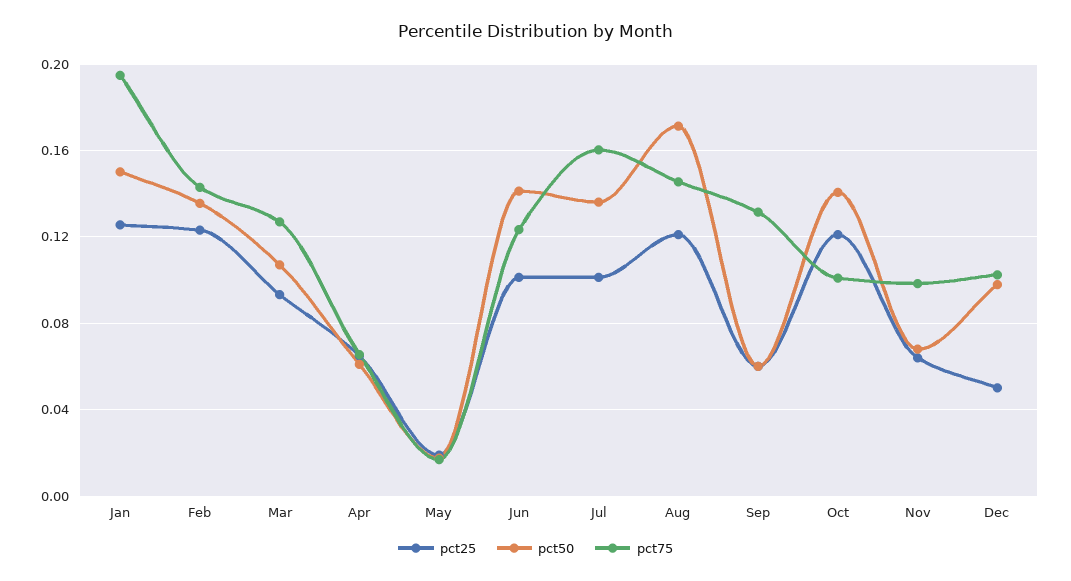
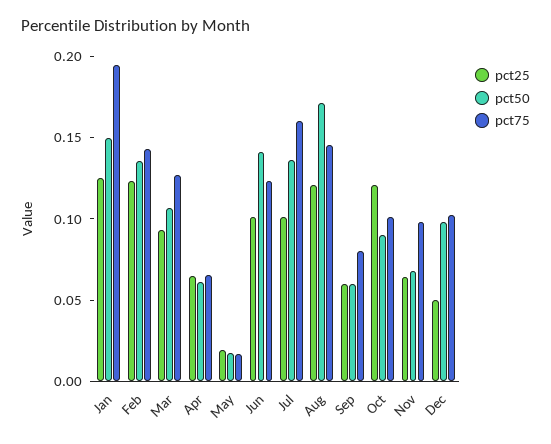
  {
    "pct25": {
      "Jan": 0.125,
      "Feb": 0.125,
      "Mar": 0.095,
      "Apr": 0.065,
      "May": 0.02,
      "Jun": 0.1,
      "Jul": 0.1,
      "Aug": 0.12,
      "Sep": 0.06,
      "Oct": 0.12,
      "Nov": 0.065,
      "Dec": 0.05
    },
    "pct50": {
      "Jan": 0.15,
      "Feb": 0.135,
      "Mar": 0.105,
      "Apr": 0.06,
      "May": 0.02,
      "Jun": 0.14,
      "Jul": 0.135,
      "Aug": 0.17,
      "Sep": 0.06,
-     "Oct": 0.14,
+     "Oct": 0.09,
      "Nov": 0.07,
      "Dec": 0.1
    },
    "pct75": {
      "Jan": 0.195,
      "Feb": 0.145,
      "Mar": 0.125,
      "Apr": 0.065,
      "May": 0.015,
      "Jun": 0.125,
      "Jul": 0.16,
      "Aug": 0.145,
-     "Sep": 0.13,
+     "Sep": 0.08,
      "Oct": 0.1,
      "Nov": 0.1,
      "Dec": 0.1
    }
  }

